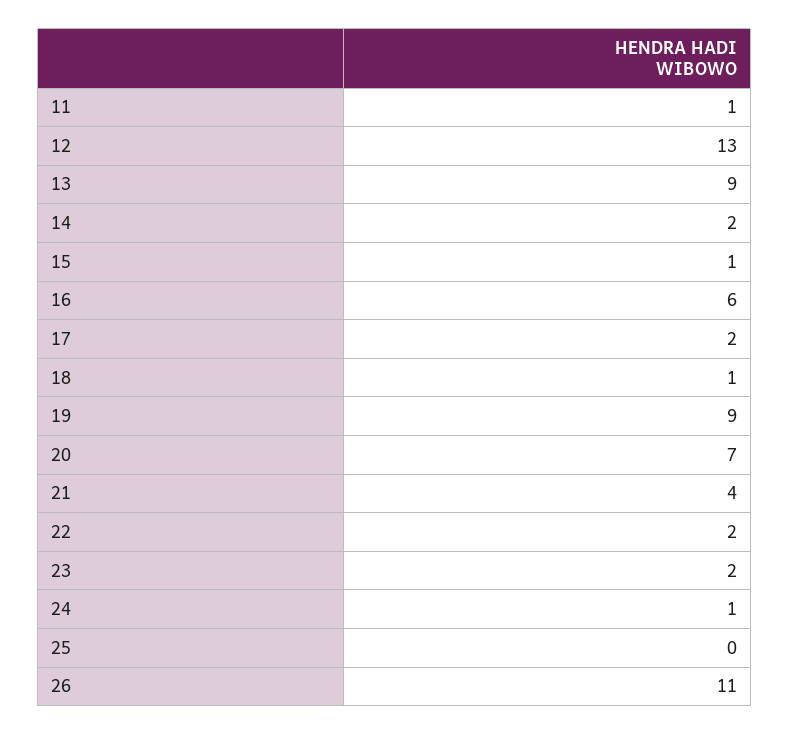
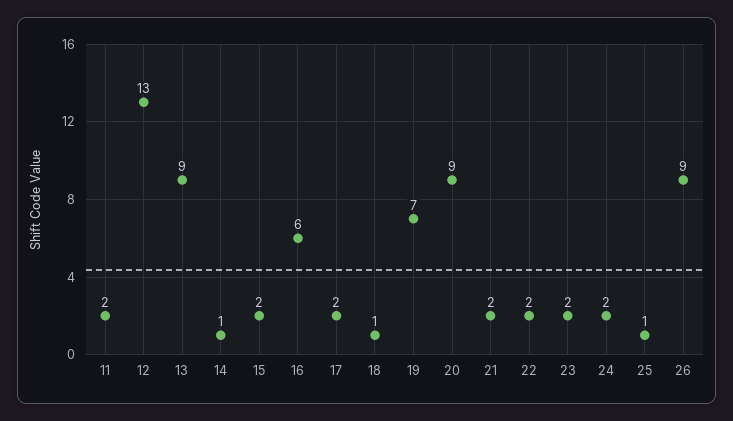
  {
-   "11": 1,
+   "11": 2,
    "12": 13,
    "13": 9,
-   "14": 2,
+   "14": 1,
-   "15": 1,
+   "15": 2,
    "16": 6,
    "17": 2,
    "18": 1,
-   "19": 9,
+   "19": 7,
-   "20": 7,
+   "20": 9,
-   "21": 4,
+   "21": 2,
    "22": 2,
    "23": 2,
-   "24": 1,
+   "24": 2,
-   "25": 0,
+   "25": 1,
-   "26": 11
+   "26": 9
  }

